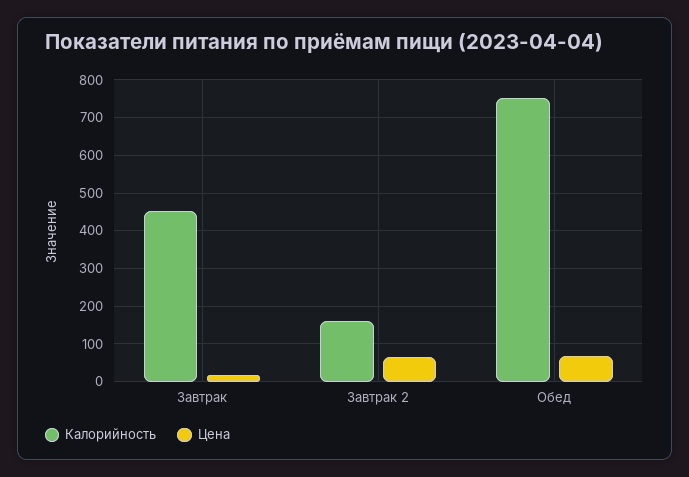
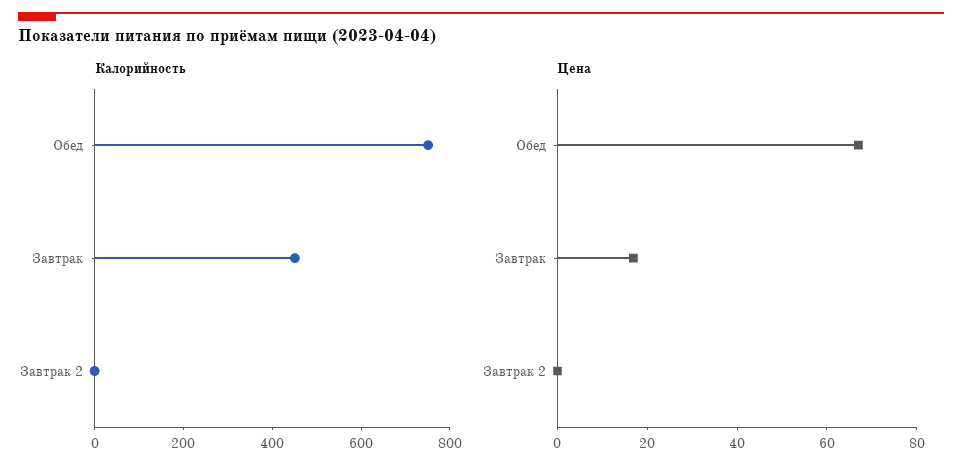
  {
    "Калорийность": {
      "Завтрак": 460,
-     "Завтрак 2": 160,
+     "Завтрак 2": 0,
      "Обед": 760
    },
    "Цена": {
      "Завтрак": 15,
-     "Завтрак 2": 60,
+     "Завтрак 2": 0,
      "Обед": 65
    }
  }

